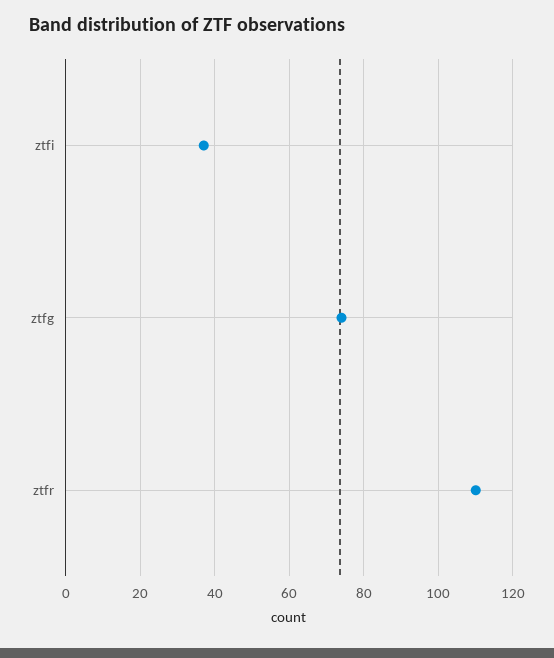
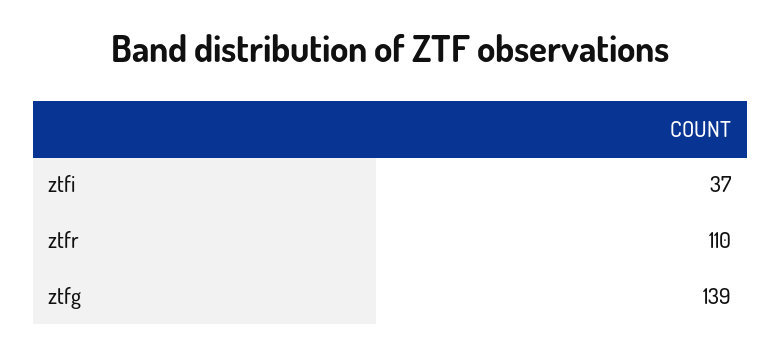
  {
    "ztfi": 37,
-   "ztfg": 75,
+   "ztfg": 139,
    "ztfr": 110
  }

